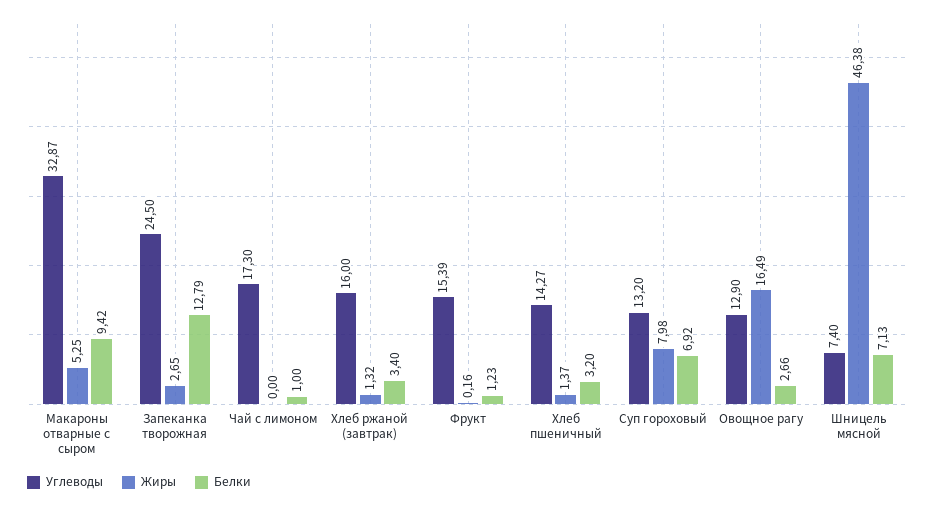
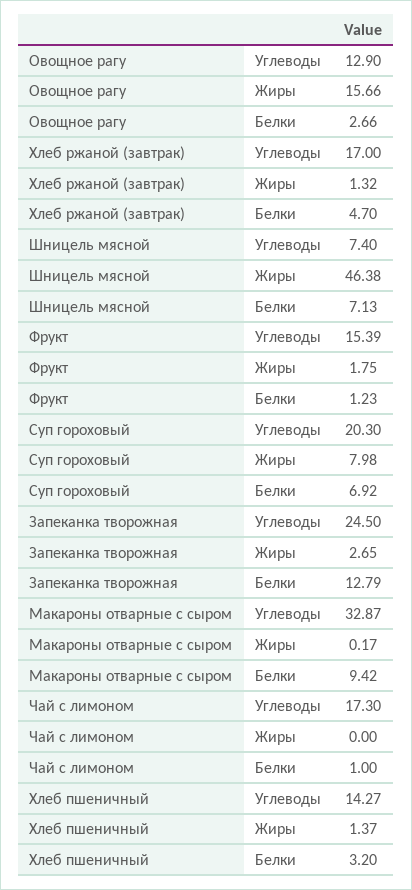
  {
    "Углеводы": {
      "Макароны отварные с сыром": 32.87,
      "Запеканка творожная": 24.5,
      "Чай с лимоном": 17.3,
-     "Хлеб ржаной (завтрак)": 16,
+     "Хлеб ржаной (завтрак)": 17,
      "Фрукт": 15.39,
      "Хлеб пшеничный": 14.27,
-     "Суп гороховый": 13.2,
+     "Суп гороховый": 20.3,
      "Овощное рагу": 12.9,
      "Шницель мясной": 7.4
    },
    "Жиры": {
-     "Макароны отварные с сыром": 5.25,
+     "Макароны отварные с сыром": 0.17,
      "Запеканка творожная": 2.65,
      "Чай с лимоном": 0,
      "Хлеб ржаной (завтрак)": 1.32,
-     "Фрукт": 0.16,
+     "Фрукт": 1.75,
      "Хлеб пшеничный": 1.37,
      "Суп гороховый": 7.98,
-     "Овощное рагу": 16.49,
+     "Овощное рагу": 15.66,
      "Шницель мясной": 46.38
    },
    "Белки": {
      "Макароны отварные с сыром": 9.42,
      "Запеканка творожная": 12.79,
      "Чай с лимоном": 1,
-     "Хлеб ржаной (завтрак)": 3.4,
+     "Хлеб ржаной (завтрак)": 4.7,
      "Фрукт": 1.23,
      "Хлеб пшеничный": 3.2,
      "Суп гороховый": 6.92,
      "Овощное рагу": 2.66,
      "Шницель мясной": 7.13
    }
  }

